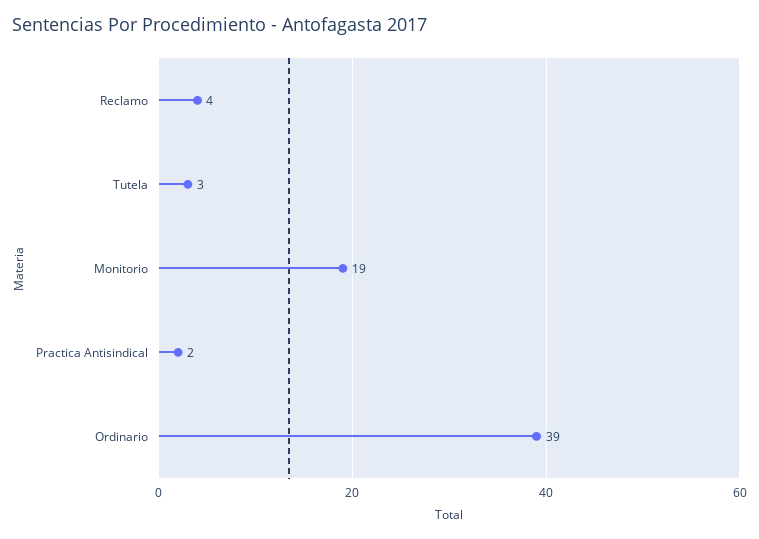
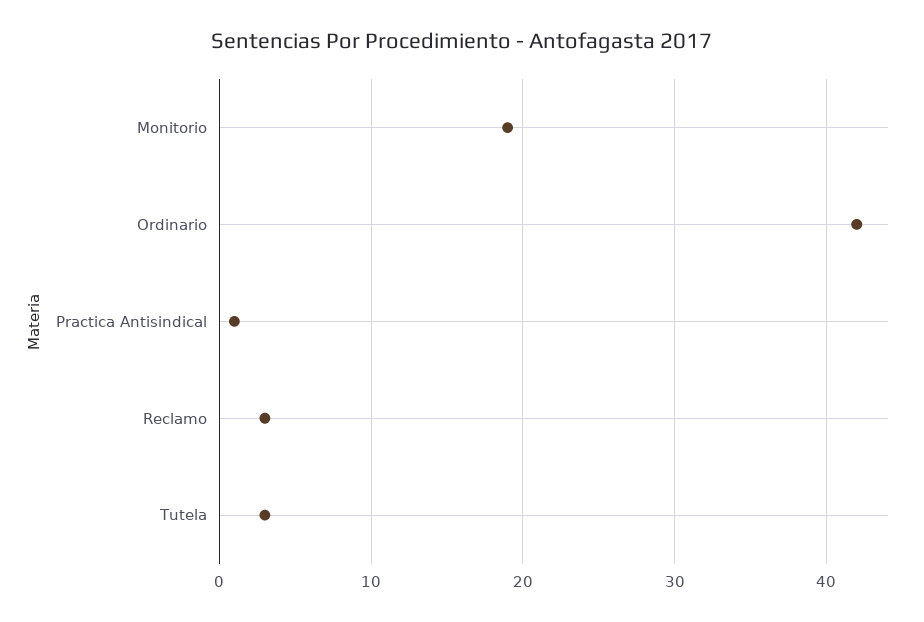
  {
-   "Reclamo": 4,
+   "Reclamo": 3,
    "Tutela": 3,
    "Monitorio": 19,
-   "Practica Antisindical": 2,
+   "Practica Antisindical": 1,
-   "Ordinario": 39
+   "Ordinario": 42
  }

